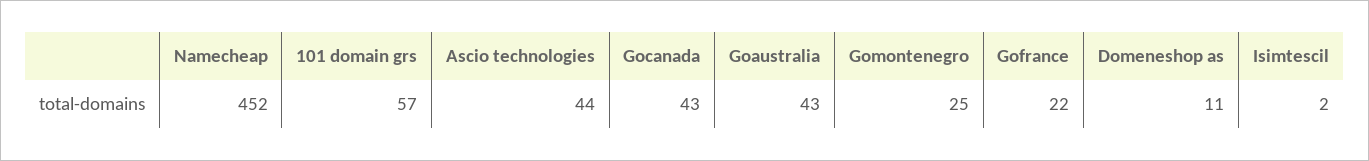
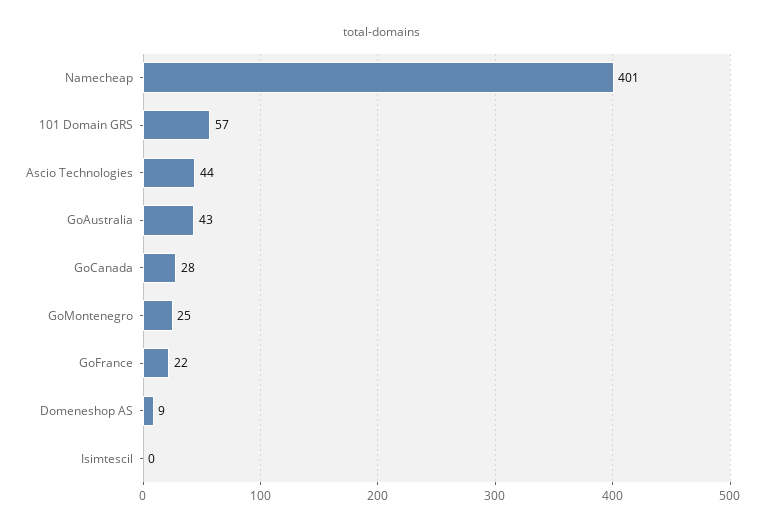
  {
-   "Namecheap": 452,
+   "Namecheap": 401,
    "101 domain grs": 57,
    "Ascio technologies": 44,
-   "Gocanada": 43,
+   "Gocanada": 28,
    "Goaustralia": 43,
    "Gomontenegro": 25,
    "Gofrance": 22,
-   "Domeneshop as": 11,
+   "Domeneshop as": 9,
-   "Isimtescil": 2
+   "Isimtescil": 0
  }

